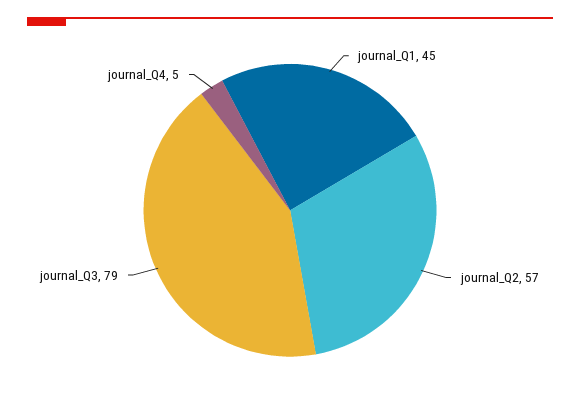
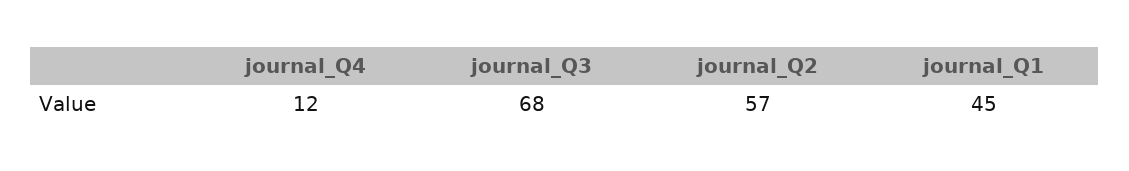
  {
    "journal_Q1": 45,
    "journal_Q2": 57,
-   "journal_Q3": 79,
+   "journal_Q3": 68,
-   "journal_Q4": 5
+   "journal_Q4": 12
  }

